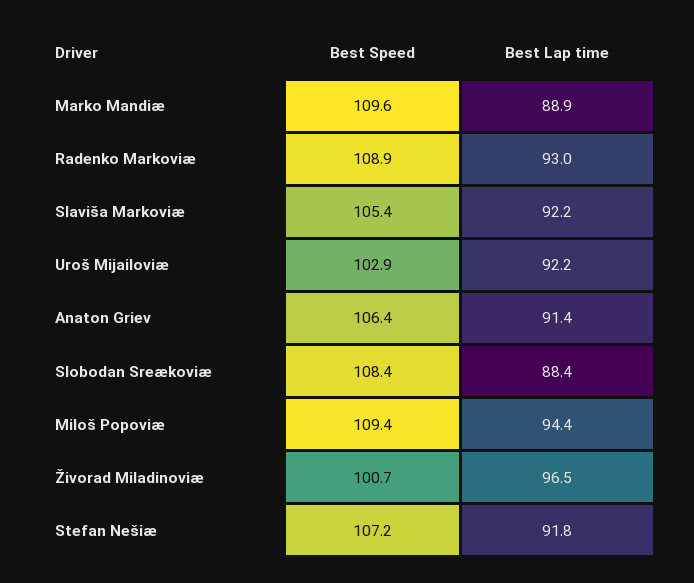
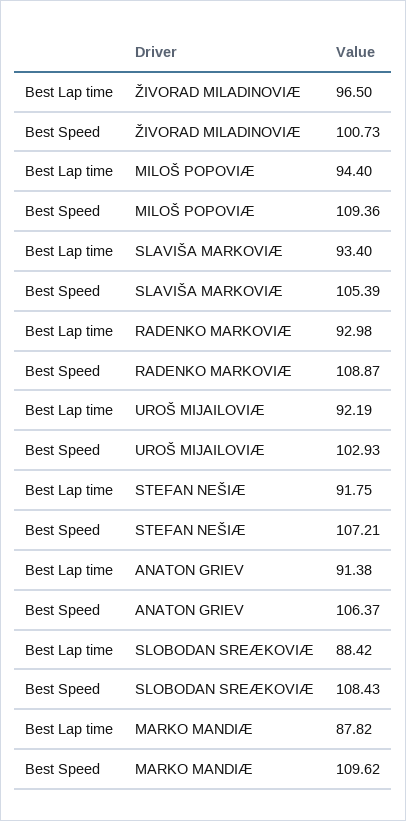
  {
    "Best Speed": {
      "Marko Mandiæ": 109.62,
      "Radenko Markoviæ": 108.87,
      "Slaviša Markoviæ": 105.39,
      "Uroš Mijailoviæ": 102.93,
      "Anaton Griev": 106.37,
      "Slobodan Sreækoviæ": 108.43,
      "Miloš Popoviæ": 109.36,
      "Živorad Miladinoviæ": 100.73,
      "Stefan Nešiæ": 107.21
    },
    "Best Lap time": {
-     "Marko Mandiæ": 88.9,
+     "Marko Mandiæ": 87.82,
      "Radenko Markoviæ": 92.98,
-     "Slaviša Markoviæ": 92.2,
+     "Slaviša Markoviæ": 93.4,
      "Uroš Mijailoviæ": 92.19,
      "Anaton Griev": 91.38,
      "Slobodan Sreækoviæ": 88.42,
      "Miloš Popoviæ": 94.4,
      "Živorad Miladinoviæ": 96.5,
      "Stefan Nešiæ": 91.75
    }
  }

